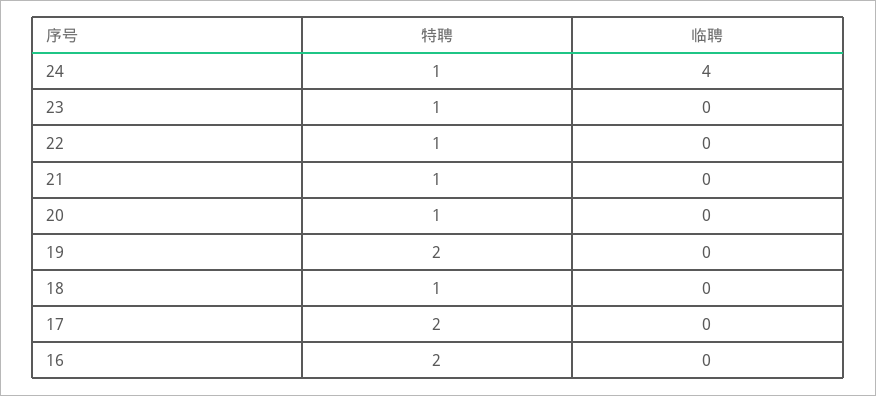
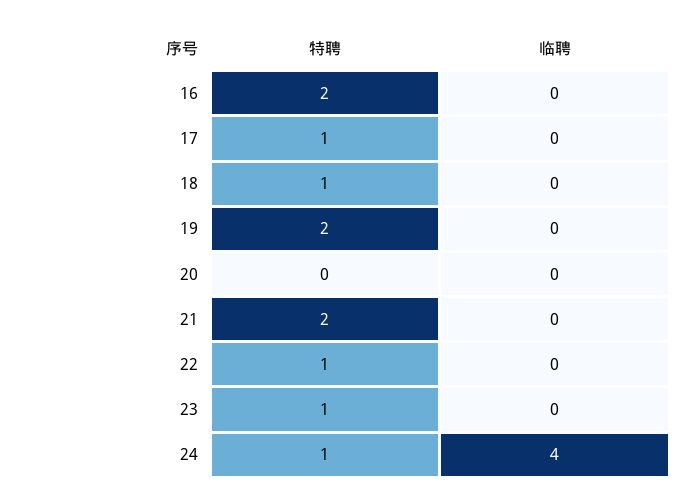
  {
    "特聘": {
      "24": 1,
      "23": 1,
      "22": 1,
-     "21": 1,
+     "21": 2,
-     "20": 1,
+     "20": 0,
      "19": 2,
      "18": 1,
-     "17": 2,
+     "17": 1,
      "16": 2
    },
    "临聘": {
      "24": 4,
      "23": 0,
      "22": 0,
      "21": 0,
      "20": 0,
      "19": 0,
      "18": 0,
      "17": 0,
      "16": 0
    }
  }

